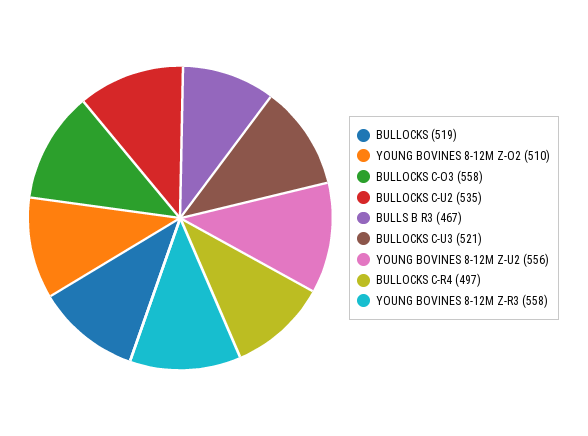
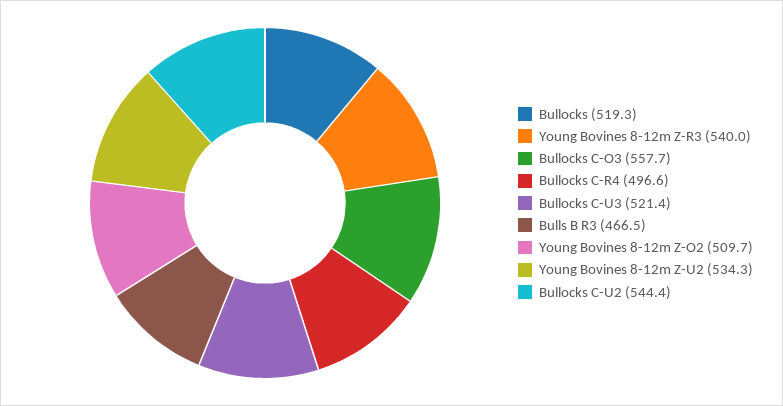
  {
    "BULLOCKS": 519.3,
    "YOUNG BOVINES 8-12M Z-O2": 509.7,
    "BULLOCKS C-O3": 557.7,
-   "BULLOCKS C-U2": 535,
+   "BULLOCKS C-U2": 544.4,
    "BULLS B R3": 466.5,
    "BULLOCKS C-U3": 521.4,
-   "YOUNG BOVINES 8-12M Z-U2": 556,
+   "YOUNG BOVINES 8-12M Z-U2": 534.3,
    "BULLOCKS C-R4": 496.6,
-   "YOUNG BOVINES 8-12M Z-R3": 558
+   "YOUNG BOVINES 8-12M Z-R3": 540
  }

